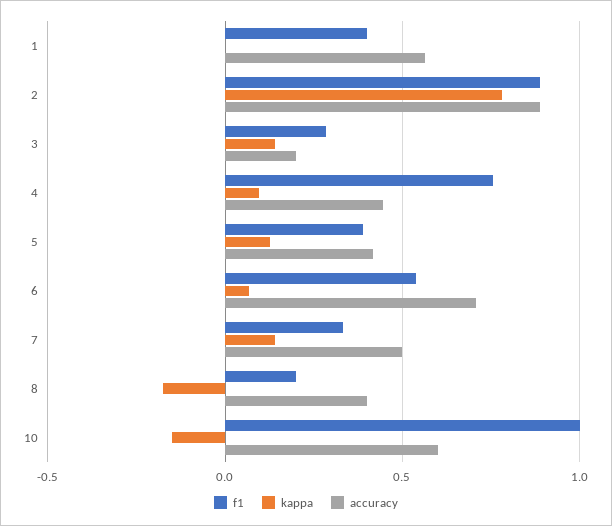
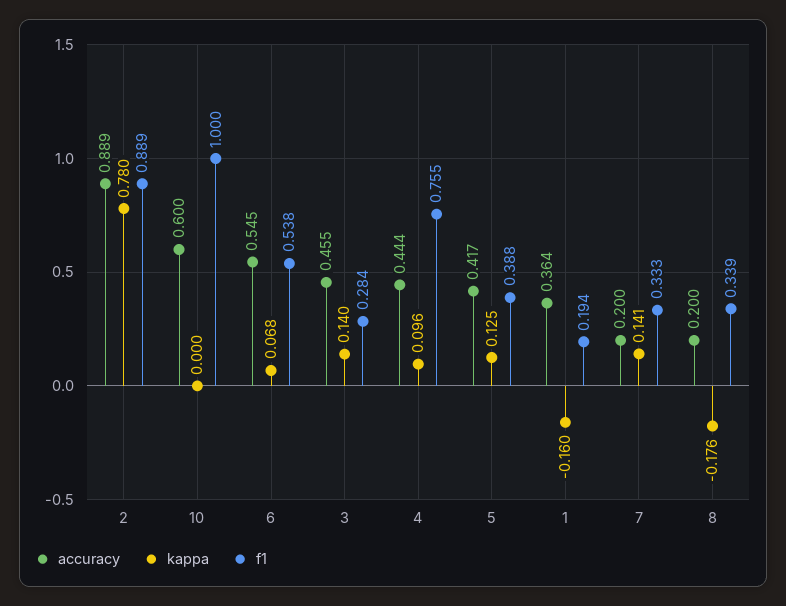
  {
    "f1": {
-     "1": 0.4,
+     "1": 0.194,
      "2": 0.889,
      "3": 0.284,
      "4": 0.755,
      "5": 0.388,
      "6": 0.538,
      "7": 0.333,
-     "8": 0.2,
+     "8": 0.339,
      "10": 1
    },
    "kappa": {
-     "1": 0,
+     "1": -0.16,
      "2": 0.78,
      "3": 0.14,
      "4": 0.096,
      "5": 0.125,
      "6": 0.068,
      "7": 0.141,
      "8": -0.176,
-     "10": -0.15
+     "10": 0
    },
    "accuracy": {
-     "1": 0.55,
+     "1": 0.364,
      "2": 0.889,
-     "3": 0.2,
+     "3": 0.455,
      "4": 0.444,
      "5": 0.417,
-     "6": 0.7,
+     "6": 0.545,
-     "7": 0.5,
+     "7": 0.2,
-     "8": 0.4,
+     "8": 0.2,
      "10": 0.6
    }
  }

